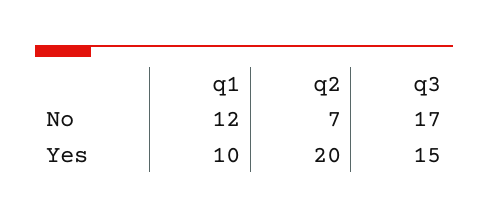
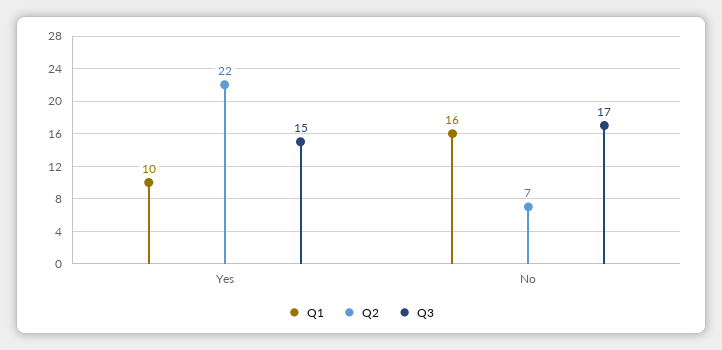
  {
    "q1": {
-     "No": 12,
+     "No": 16,
      "Yes": 10
    },
    "q2": {
      "No": 7,
-     "Yes": 20
+     "Yes": 22
    },
    "q3": {
      "No": 17,
      "Yes": 15
    }
  }

